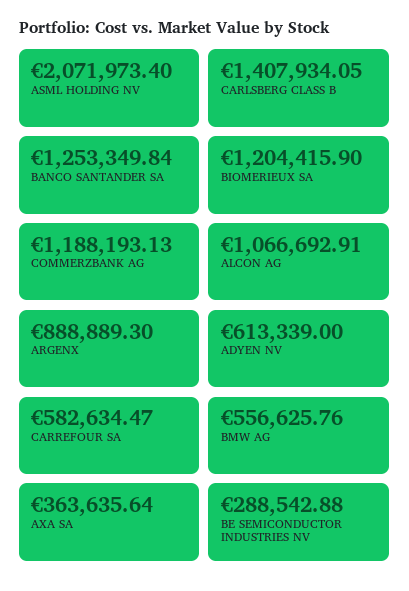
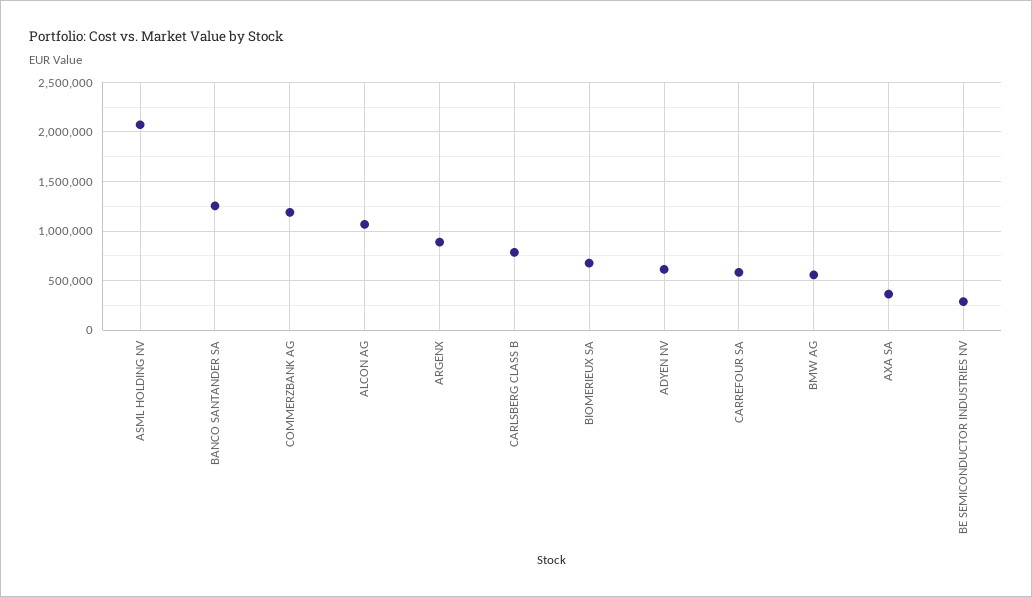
  {
    "ASML HOLDING NV": 2071973.4,
-   "CARLSBERG CLASS B": 1407934.05,
+   "CARLSBERG CLASS B": 800000,
    "BANCO SANTANDER SA": 1253349.84,
-   "BIOMERIEUX SA": 1204415.9,
+   "BIOMERIEUX SA": 700000,
    "COMMERZBANK AG": 1188193.13,
    "ALCON AG": 1066692.91,
    "ARGENX": 888889.3,
    "ADYEN NV": 613339,
    "CARREFOUR SA": 582634.47,
    "BMW AG": 556625.76,
    "AXA SA": 363635.64,
    "BE SEMICONDUCTOR INDUSTRIES NV": 288542.88
  }

